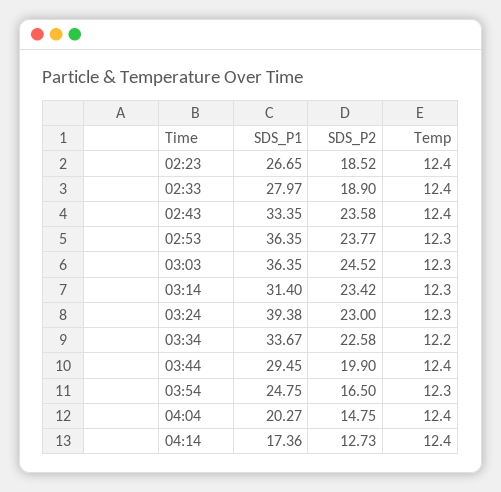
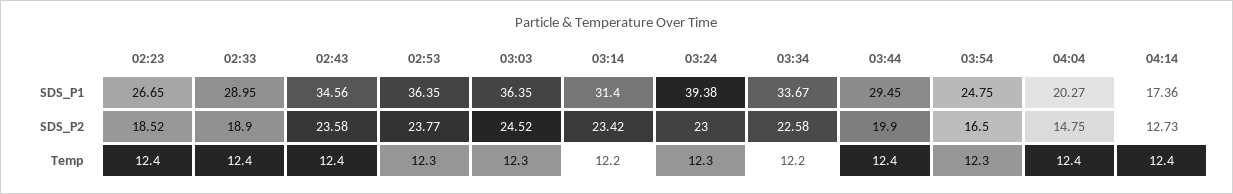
  {
    "SDS_P1": {
      "02:23": 26.65,
-     "02:33": 27.97,
+     "02:33": 28.95,
-     "02:43": 33.35,
+     "02:43": 34.56,
      "02:53": 36.35,
      "03:03": 36.35,
      "03:14": 31.4,
      "03:24": 39.38,
      "03:34": 33.67,
      "03:44": 29.45,
      "03:54": 24.75,
      "04:04": 20.27,
      "04:14": 17.36
    },
    "SDS_P2": {
      "02:23": 18.52,
      "02:33": 18.9,
      "02:43": 23.58,
      "02:53": 23.77,
      "03:03": 24.52,
      "03:14": 23.42,
      "03:24": 23,
      "03:34": 22.58,
      "03:44": 19.9,
      "03:54": 16.5,
      "04:04": 14.75,
      "04:14": 12.73
    },
    "Temp": {
      "02:23": 12.4,
      "02:33": 12.4,
      "02:43": 12.4,
      "02:53": 12.3,
      "03:03": 12.3,
-     "03:14": 12.3,
+     "03:14": 12.2,
      "03:24": 12.3,
      "03:34": 12.2,
      "03:44": 12.4,
      "03:54": 12.3,
      "04:04": 12.4,
      "04:14": 12.4
    }
  }

